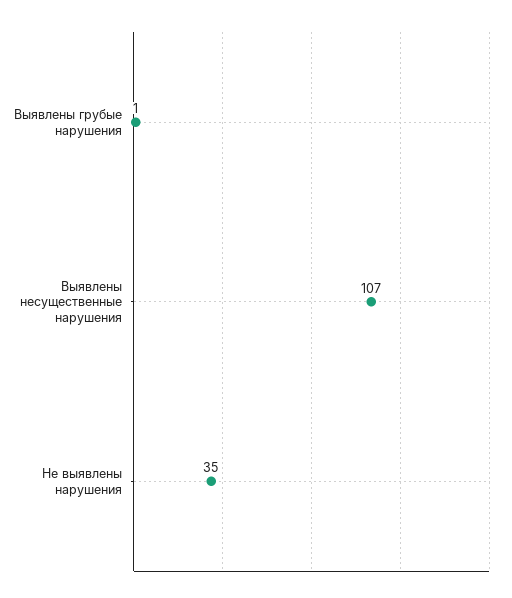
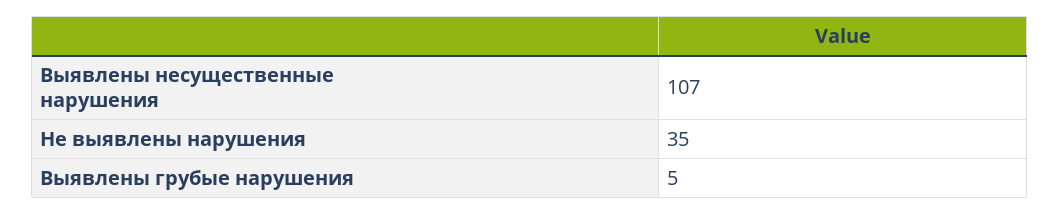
  {
-   "Выявлены грубые нарушения": 1,
+   "Выявлены грубые нарушения": 5,
    "Выявлены несущественные нарушения": 107,
    "Не выявлены нарушения": 35
  }

